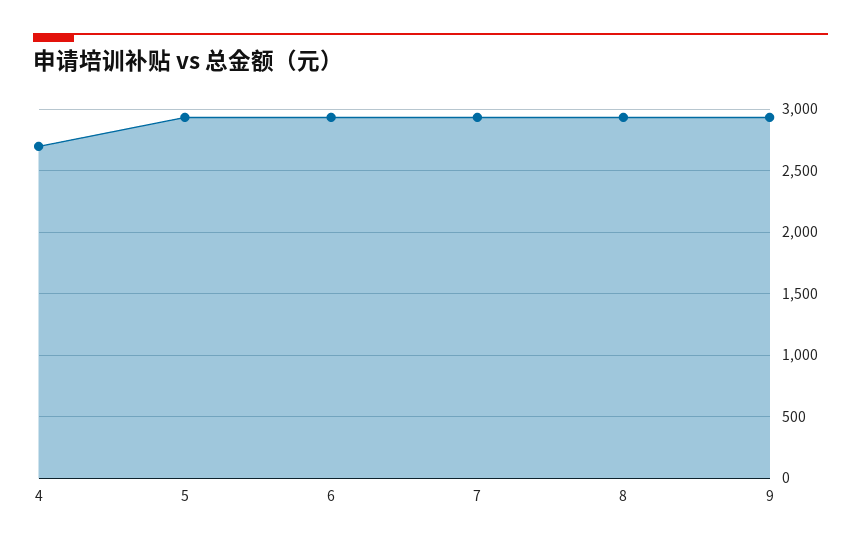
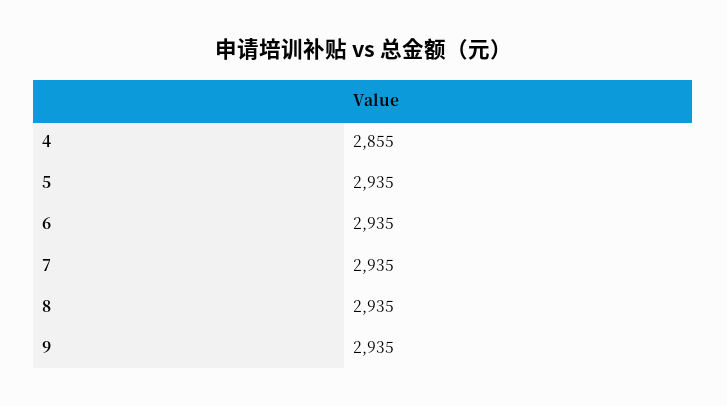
  {
-   "4": 2700,
+   "4": 2855,
    "5": 2935,
    "6": 2935,
    "7": 2935,
    "8": 2935,
    "9": 2935
  }

